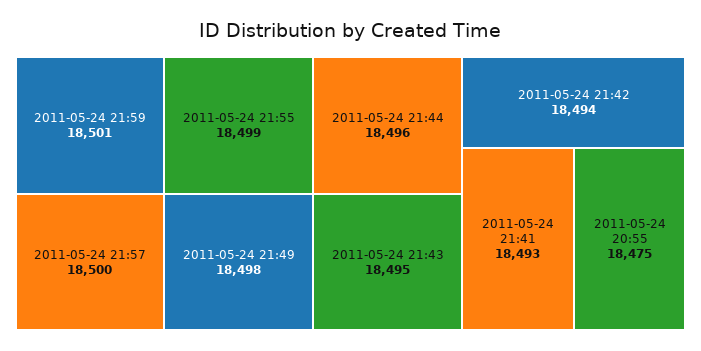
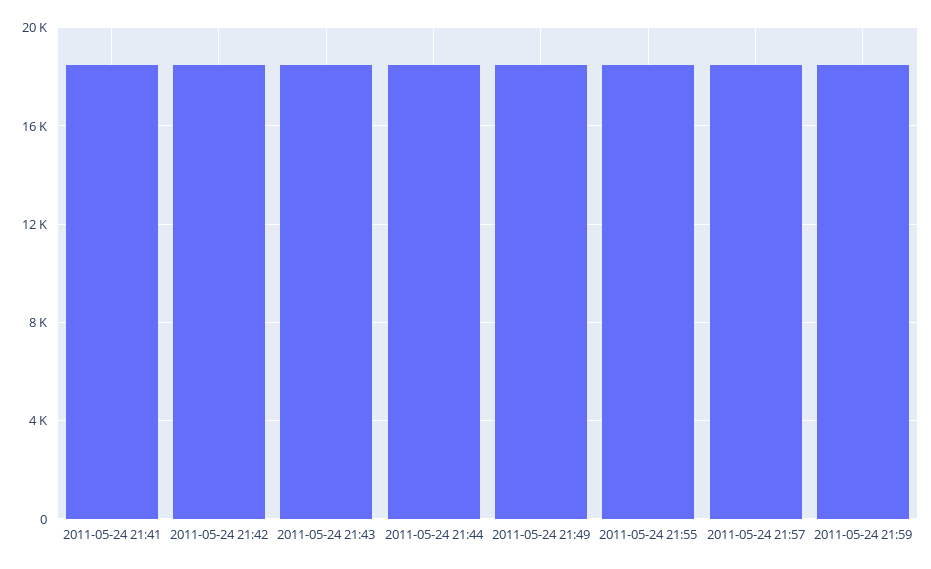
  {
    "2011-05-24 21:59": 18501,
    "2011-05-24 21:57": 18500,
    "2011-05-24 21:55": 18499,
    "2011-05-24 21:49": 18498,
    "2011-05-24 21:44": 18496,
    "2011-05-24 21:43": 18495,
    "2011-05-24 21:42": 18494,
-   "2011-05-24 21:41": 18493,
+   "2011-05-24 21:41": 18493
-   "2011-05-24 20:55": 18475
  }

